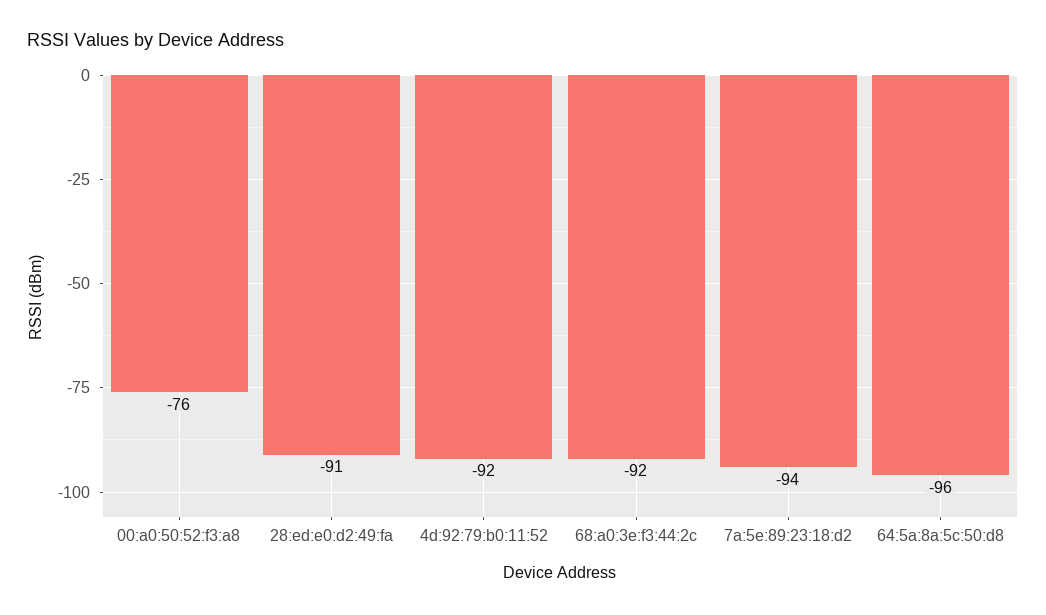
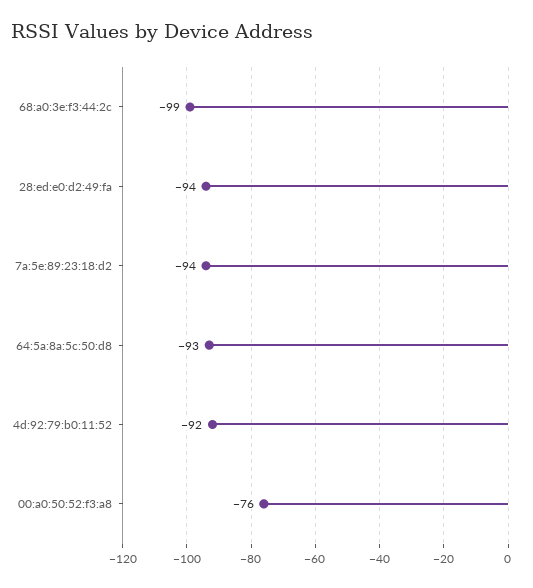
  {
    "00:a0:50:52:f3:a8": -76,
-   "28:ed:e0:d2:49:fa": -91,
+   "28:ed:e0:d2:49:fa": -94,
    "4d:92:79:b0:11:52": -92,
-   "68:a0:3e:f3:44:2c": -92,
+   "68:a0:3e:f3:44:2c": -99,
    "7a:5e:89:23:18:d2": -94,
-   "64:5a:8a:5c:50:d8": -96
+   "64:5a:8a:5c:50:d8": -93
  }

